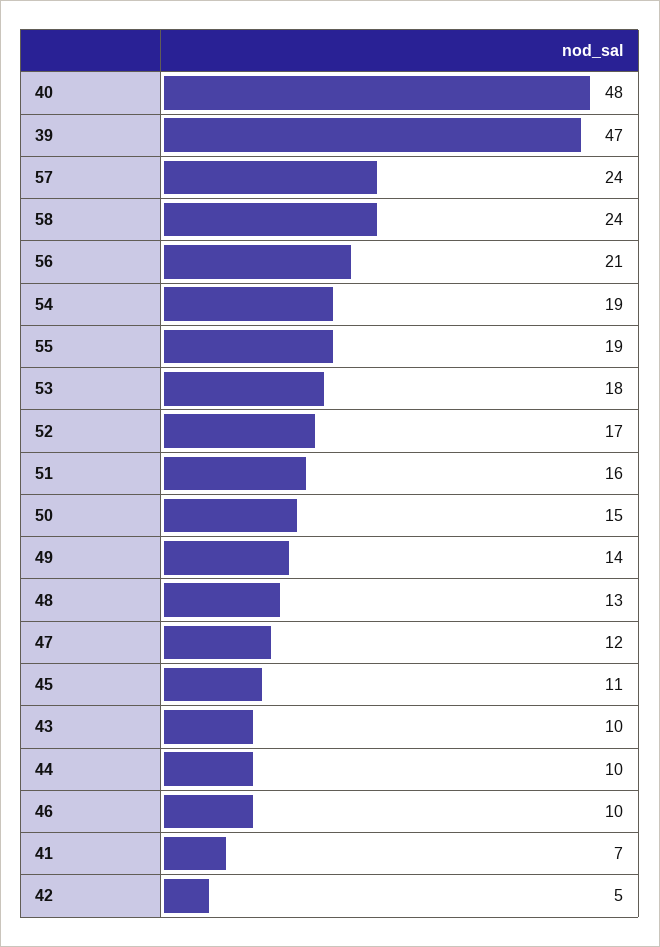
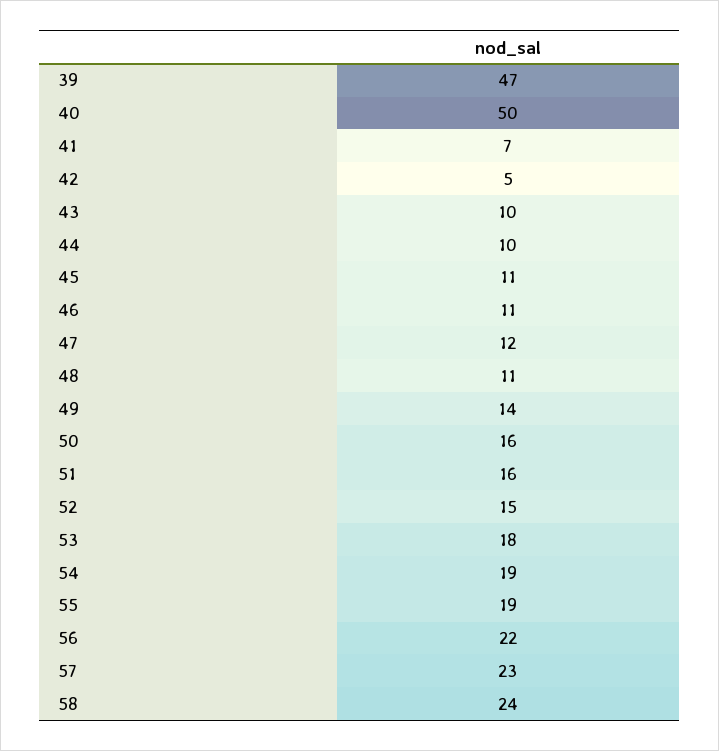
  {
-   "40": 48,
+   "40": 50,
    "39": 47,
-   "57": 24,
+   "57": 23,
    "58": 24,
-   "56": 21,
+   "56": 22,
    "54": 19,
    "55": 19,
    "53": 18,
-   "52": 17,
+   "52": 15,
    "51": 16,
-   "50": 15,
+   "50": 16,
    "49": 14,
-   "48": 13,
+   "48": 11,
    "47": 12,
    "45": 11,
    "43": 10,
    "44": 10,
-   "46": 10,
+   "46": 11,
    "41": 7,
    "42": 5
  }

